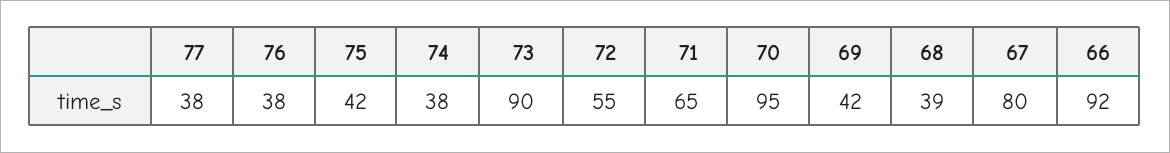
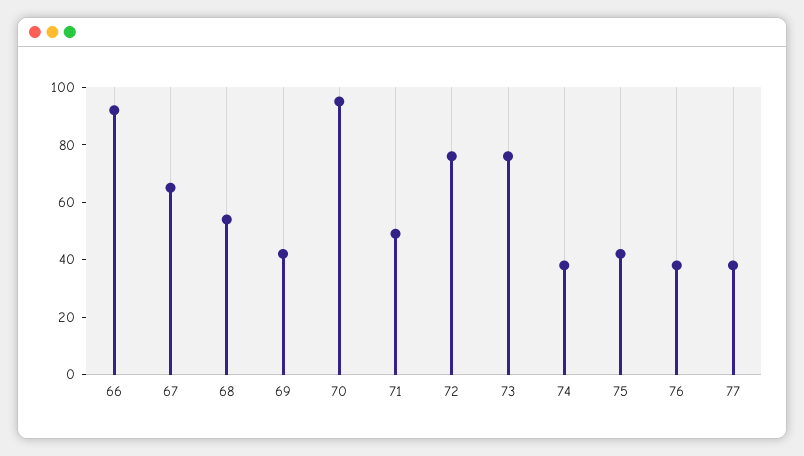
  {
    "77": 38,
    "76": 38,
    "75": 42,
    "74": 38,
-   "73": 90,
+   "73": 75,
-   "72": 55,
+   "72": 75,
-   "71": 65,
+   "71": 50,
    "70": 95,
    "69": 42,
-   "68": 39,
+   "68": 55,
-   "67": 80,
+   "67": 65,
    "66": 92
  }

